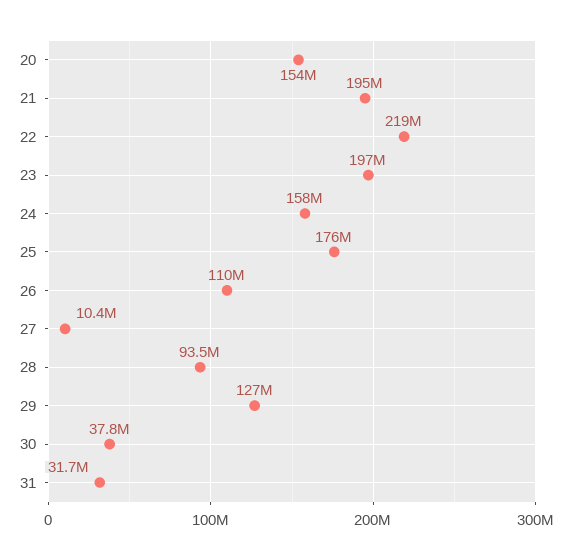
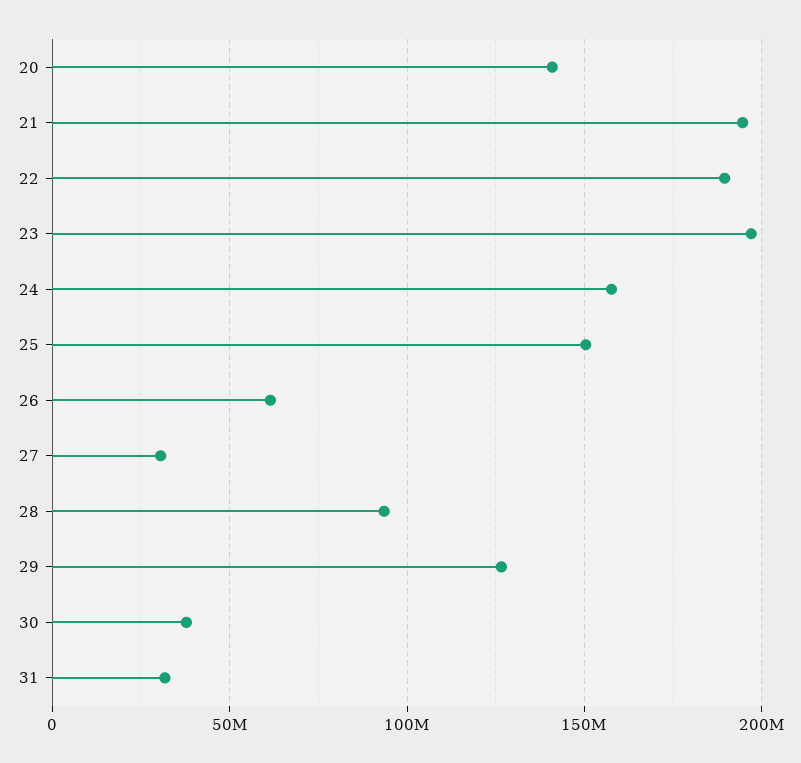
  {
-   "20": 154000000,
+   "20": 140000000,
    "21": 195000000,
-   "22": 219000000,
+   "22": 190000000,
    "23": 197000000,
    "24": 158000000,
-   "25": 176000000,
+   "25": 150000000,
-   "26": 110000000,
+   "26": 60000000,
-   "27": 10400000,
+   "27": 30000000,
    "28": 93500000,
    "29": 127000000,
    "30": 37800000,
    "31": 31700000
  }

